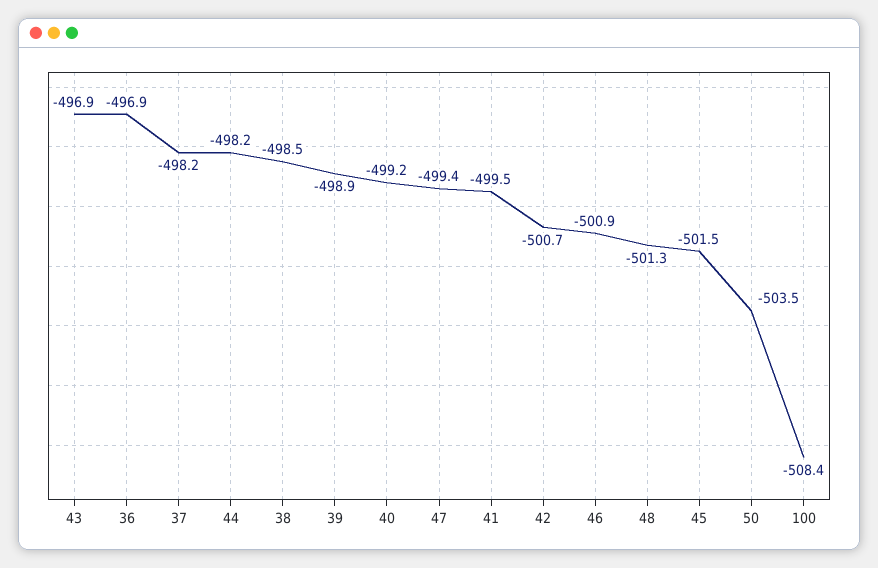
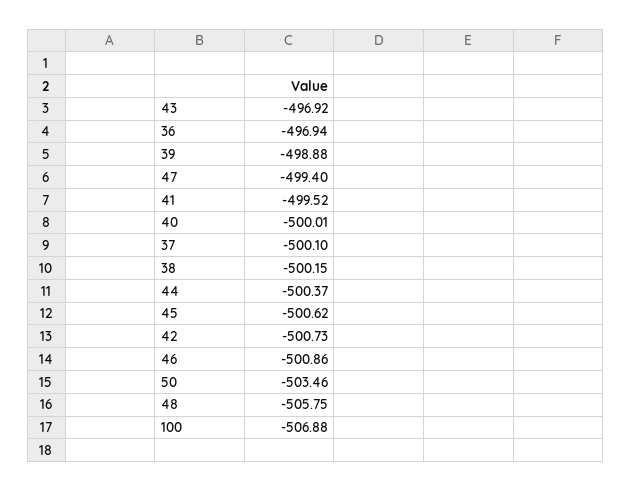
  {
    "43": -496.92,
    "36": -496.94,
-   "37": -498.2,
+   "37": -500.1,
-   "44": -498.2,
+   "44": -500.37,
-   "38": -498.5,
+   "38": -500.15,
    "39": -498.88,
-   "40": -499.2,
+   "40": -500.01,
    "47": -499.4,
    "41": -499.52,
    "42": -500.73,
    "46": -500.86,
-   "48": -501.3,
+   "48": -505.75,
-   "45": -501.5,
+   "45": -500.62,
    "50": -503.46,
-   "100": -508.4
+   "100": -506.88
  }

